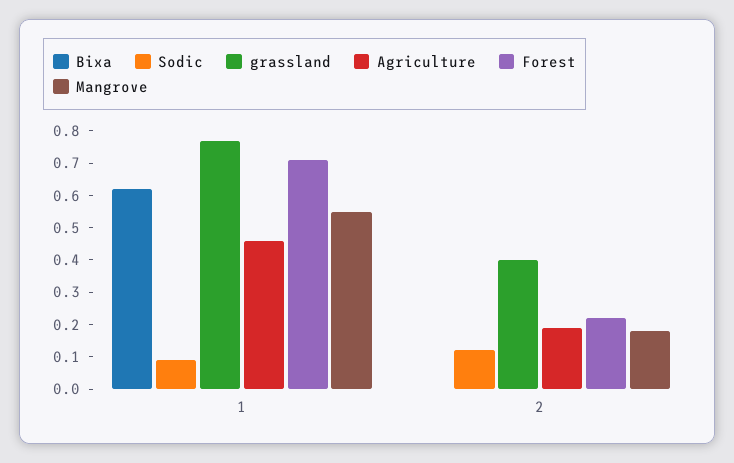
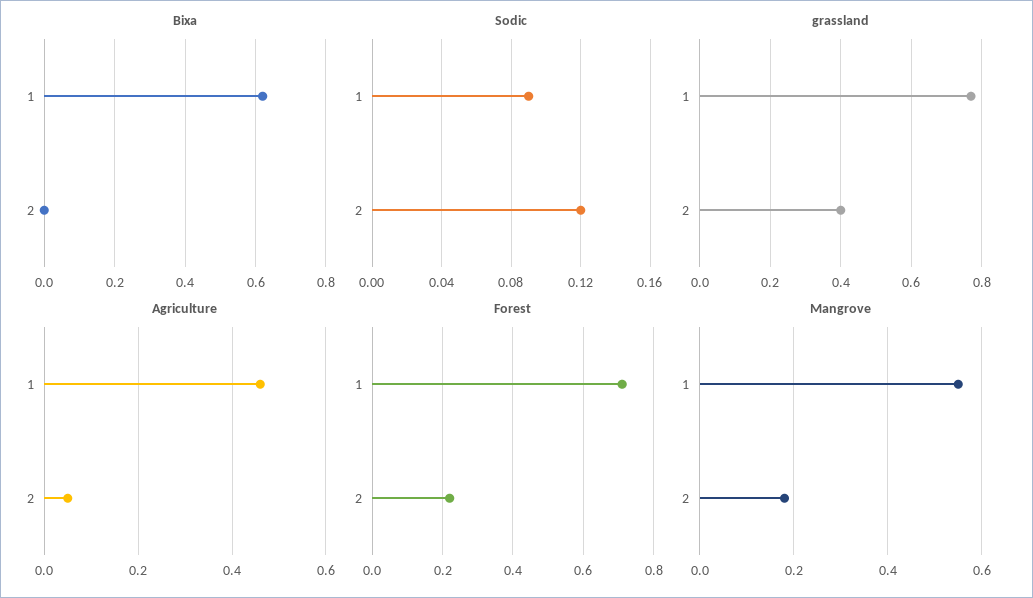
  {
    "Bixa": {
      "1": 0.6,
      "2": 0
    },
    "Sodic": {
      "1": 0.09,
      "2": 0.12
    },
    "grassland": {
      "1": 0.75,
      "2": 0.4
    },
    "Agriculture": {
      "1": 0.45,
-     "2": 0.2
+     "2": 0.05
    },
    "Forest": {
      "1": 0.7,
      "2": 0.2
    },
    "Mangrove": {
      "1": 0.55,
      "2": 0.2
    }
  }

